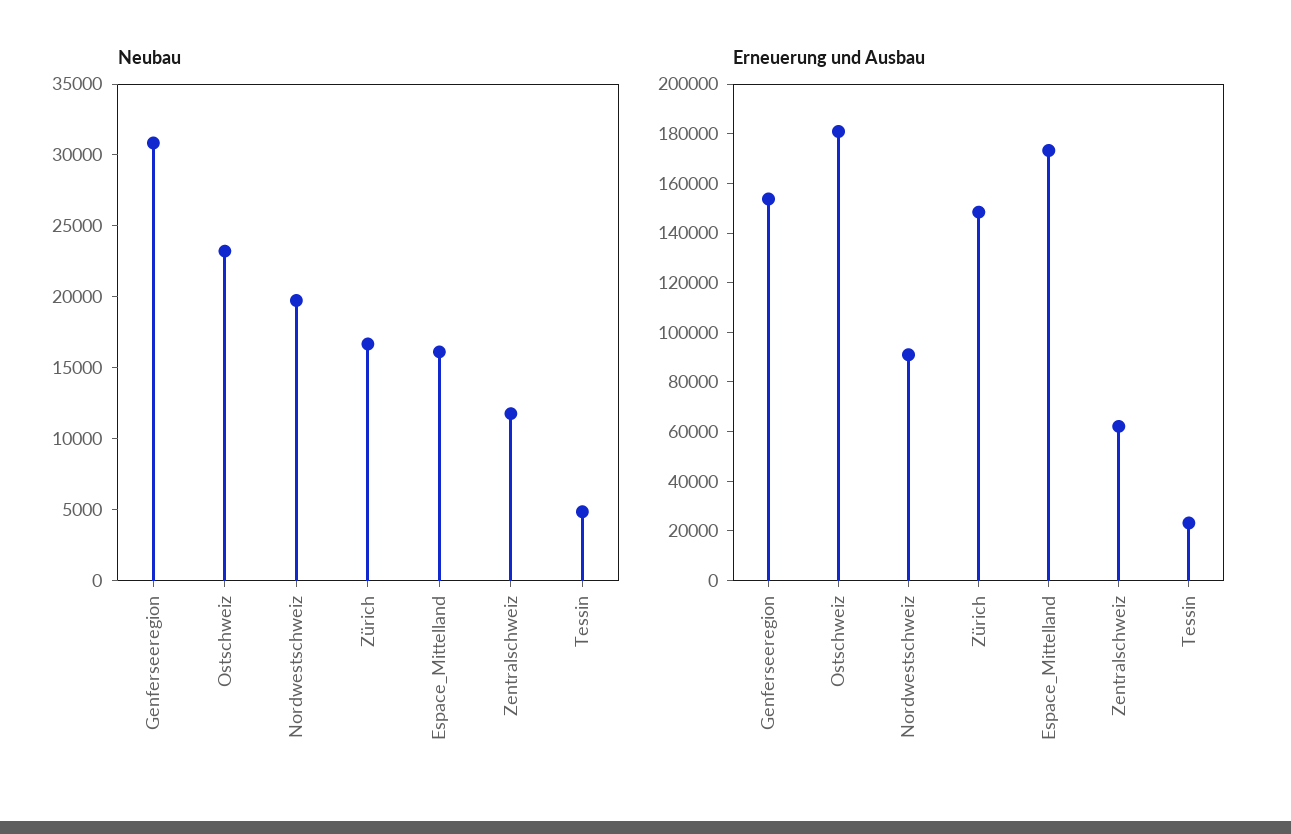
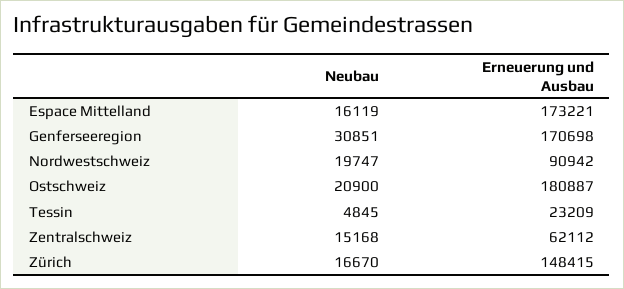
  {
    "Neubau": {
      "Genferseeregion": 30851,
-     "Ostschweiz": 23000,
+     "Ostschweiz": 20900,
      "Nordwestschweiz": 19747,
      "Zürich": 16670,
      "Espace_Mittelland": 16119,
-     "Zentralschweiz": 12000,
+     "Zentralschweiz": 15168,
      "Tessin": 4845
    },
    "Erneuerung und Ausbau": {
-     "Genferseeregion": 155000,
+     "Genferseeregion": 170698,
      "Ostschweiz": 180887,
      "Nordwestschweiz": 90942,
      "Zürich": 148415,
      "Espace_Mittelland": 173221,
      "Zentralschweiz": 62112,
      "Tessin": 23209
    }
  }

